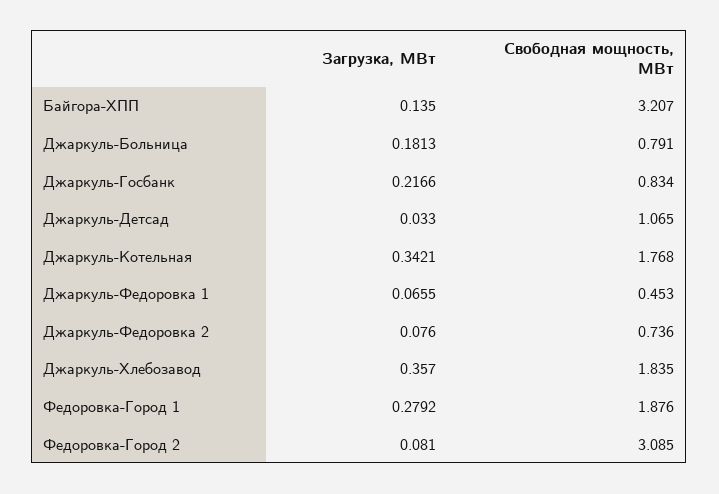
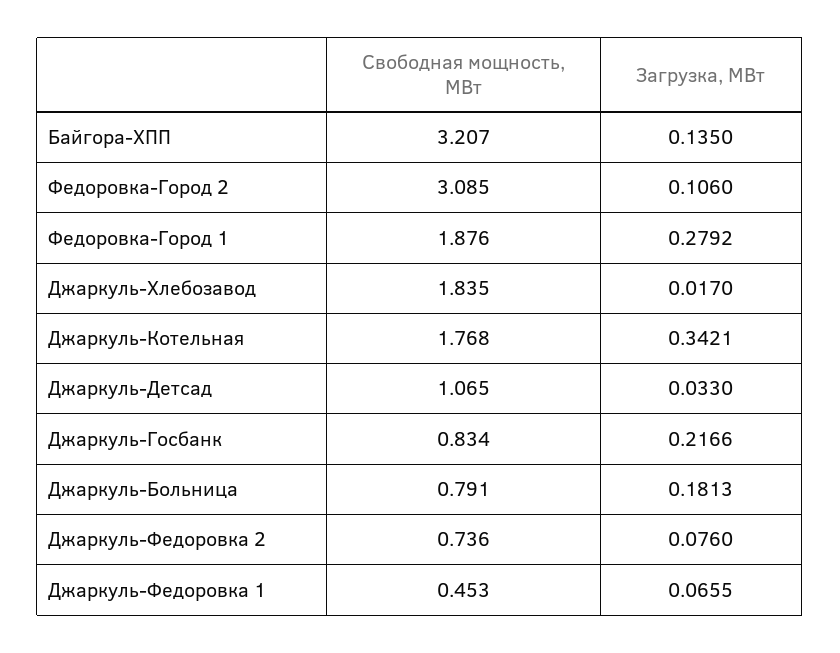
  {
    "Загрузка, МВт": {
      "Байгора-ХПП": 0.135,
      "Джаркуль-Больница": 0.1813,
      "Джаркуль-Госбанк": 0.2166,
      "Джаркуль-Детсад": 0.033,
      "Джаркуль-Котельная": 0.3421,
      "Джаркуль-Федоровка 1": 0.0655,
      "Джаркуль-Федоровка 2": 0.076,
-     "Джаркуль-Хлебозавод": 0.357,
+     "Джаркуль-Хлебозавод": 0.017,
      "Федоровка-Город 1": 0.2792,
-     "Федоровка-Город 2": 0.081
+     "Федоровка-Город 2": 0.106
    },
    "Свободная мощность, МВт": {
      "Байгора-ХПП": 3.207,
      "Джаркуль-Больница": 0.791,
      "Джаркуль-Госбанк": 0.834,
      "Джаркуль-Детсад": 1.065,
      "Джаркуль-Котельная": 1.768,
      "Джаркуль-Федоровка 1": 0.453,
      "Джаркуль-Федоровка 2": 0.736,
      "Джаркуль-Хлебозавод": 1.835,
      "Федоровка-Город 1": 1.876,
      "Федоровка-Город 2": 3.085
    }
  }

